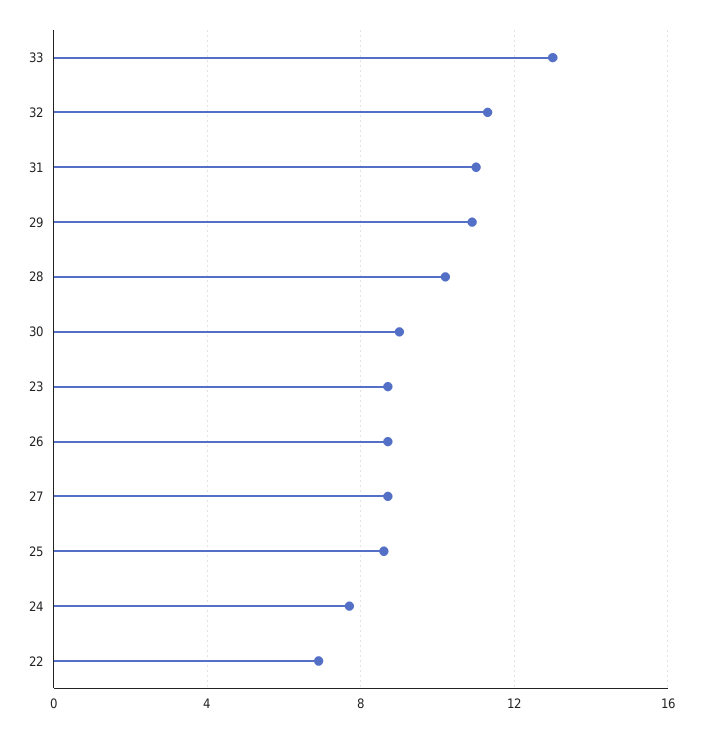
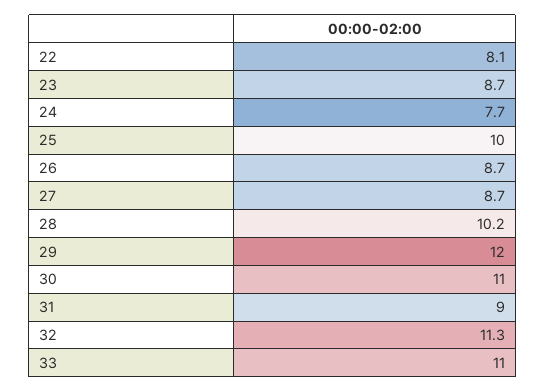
  {
-   "33": 13,
+   "33": 11,
    "32": 11.3,
-   "31": 11,
+   "31": 9,
-   "29": 11,
+   "29": 12,
    "28": 10.2,
-   "30": 9,
+   "30": 11,
    "23": 8.7,
    "26": 8.7,
    "27": 8.7,
-   "25": 8.5,
+   "25": 10,
    "24": 7.7,
-   "22": 7
+   "22": 8.1
  }

